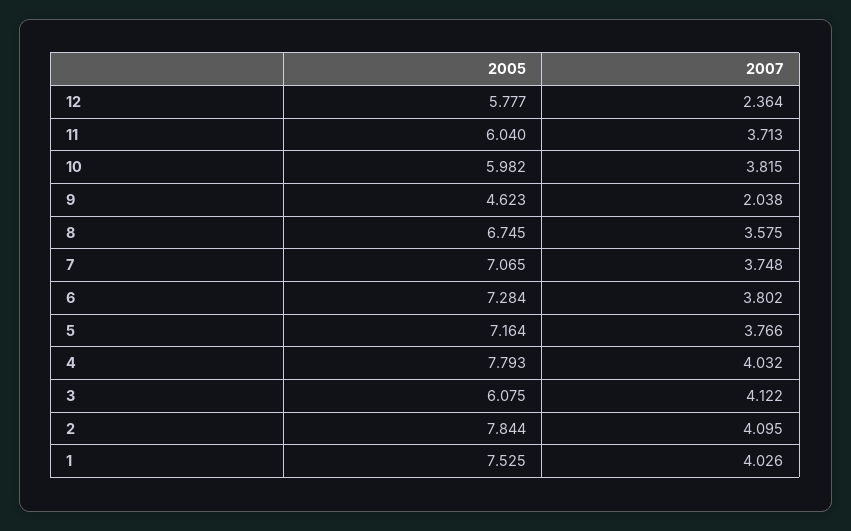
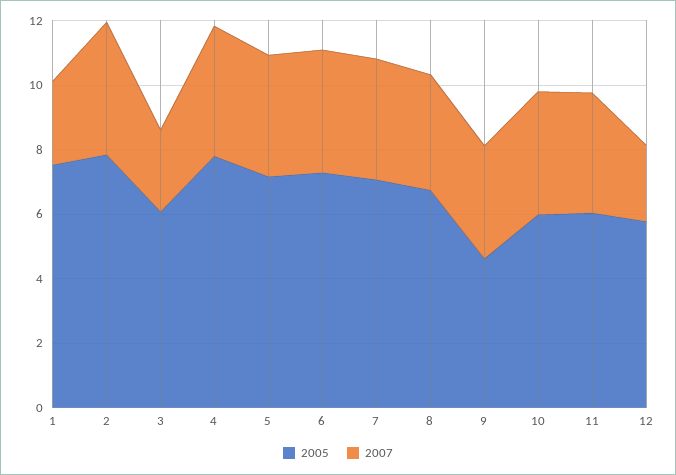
  {
    "2005": {
      "12": 5.777,
      "11": 6.04,
      "10": 5.982,
      "9": 4.623,
      "8": 6.745,
      "7": 7.065,
      "6": 7.284,
      "5": 7.164,
      "4": 7.793,
      "3": 6.075,
      "2": 7.844,
      "1": 7.525
    },
    "2007": {
      "12": 2.364,
      "11": 3.713,
      "10": 3.815,
-     "9": 2.038,
+     "9": 3.5,
      "8": 3.575,
      "7": 3.748,
      "6": 3.802,
      "5": 3.766,
      "4": 4.032,
-     "3": 4.122,
+     "3": 2.5,
      "2": 4.095,
-     "1": 4.026
+     "1": 2.5
    }
  }

